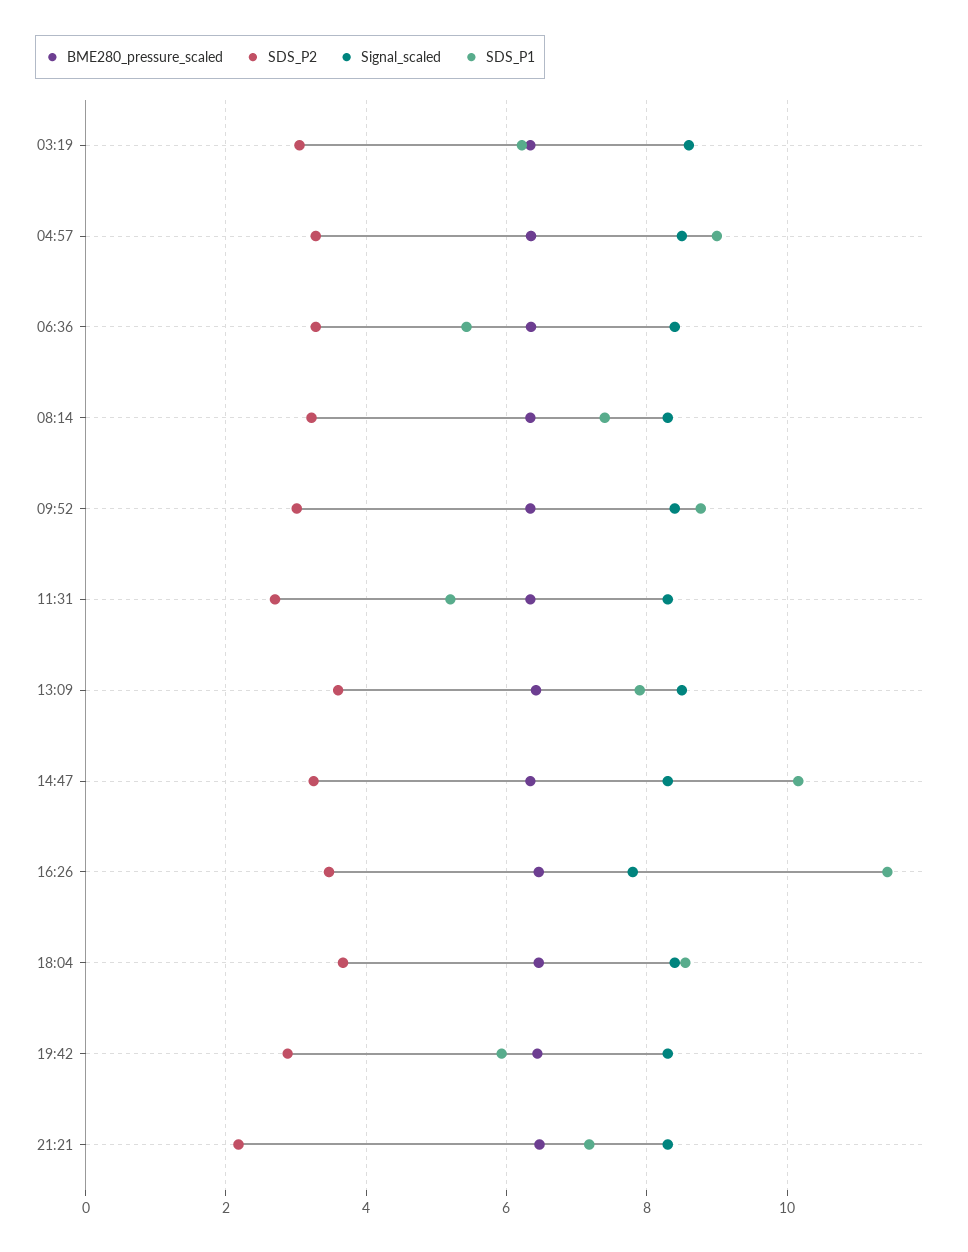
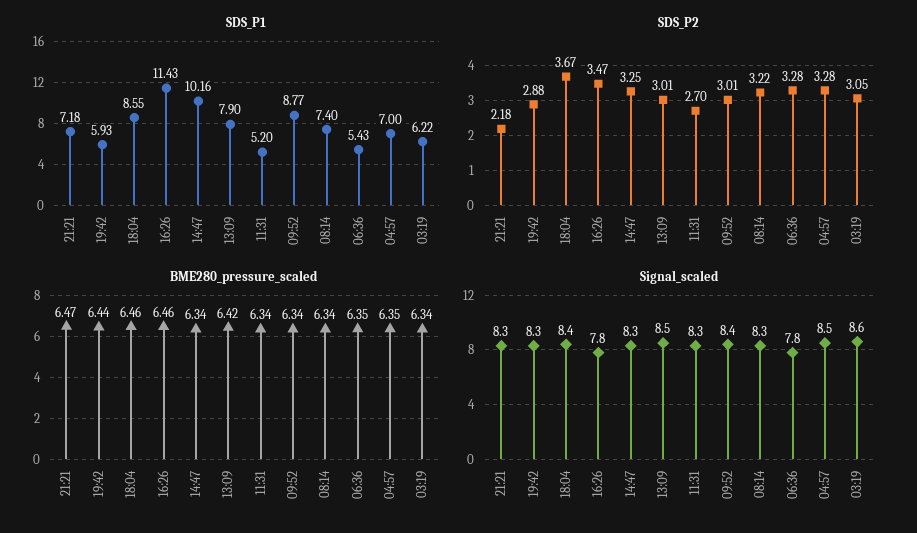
  {
    "BME280_pressure_scaled": {
      "03:19": 6.34,
      "04:57": 6.35,
      "06:36": 6.35,
      "08:14": 6.34,
      "09:52": 6.34,
      "11:31": 6.34,
      "13:09": 6.42,
      "14:47": 6.34,
      "16:26": 6.46,
      "18:04": 6.46,
      "19:42": 6.44,
      "21:21": 6.47
    },
    "SDS_P2": {
      "03:19": 3.05,
      "04:57": 3.28,
      "06:36": 3.28,
      "08:14": 3.22,
      "09:52": 3.01,
      "11:31": 2.7,
-     "13:09": 3.6,
+     "13:09": 3.01,
      "14:47": 3.25,
      "16:26": 3.47,
      "18:04": 3.67,
      "19:42": 2.88,
      "21:21": 2.18
    },
    "Signal_scaled": {
      "03:19": 8.6,
      "04:57": 8.5,
-     "06:36": 8.4,
+     "06:36": 7.8,
      "08:14": 8.3,
      "09:52": 8.4,
      "11:31": 8.3,
      "13:09": 8.5,
      "14:47": 8.3,
      "16:26": 7.8,
      "18:04": 8.4,
      "19:42": 8.3,
      "21:21": 8.3
    },
    "SDS_P1": {
      "03:19": 6.22,
-     "04:57": 9,
+     "04:57": 7,
      "06:36": 5.43,
      "08:14": 7.4,
      "09:52": 8.77,
      "11:31": 5.2,
      "13:09": 7.9,
      "14:47": 10.16,
      "16:26": 11.43,
      "18:04": 8.55,
      "19:42": 5.93,
      "21:21": 7.18
    }
  }

